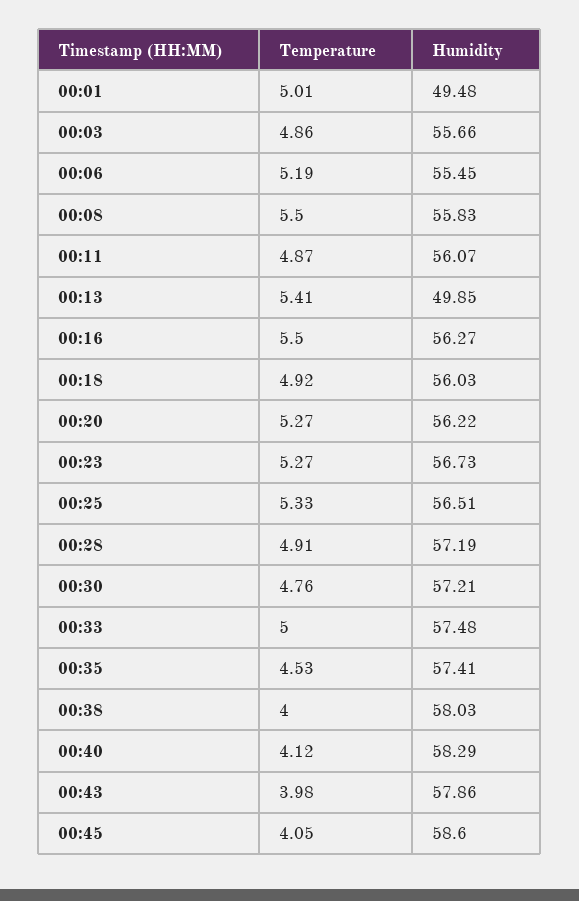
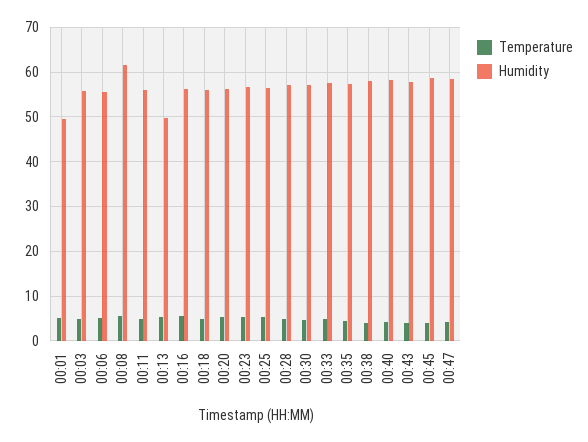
  {
    "Temperature": {
      "00:01": 5.01,
      "00:03": 4.86,
      "00:06": 5.19,
      "00:08": 5.5,
      "00:11": 4.87,
      "00:13": 5.41,
      "00:16": 5.5,
      "00:18": 4.92,
      "00:20": 5.27,
      "00:23": 5.27,
      "00:25": 5.33,
      "00:28": 4.91,
      "00:30": 4.76,
      "00:33": 5,
      "00:35": 4.53,
      "00:38": 4,
      "00:40": 4.12,
      "00:43": 3.98,
-     "00:45": 4.05
+     "00:45": 4.05,
+     "00:47": 4
    },
    "Humidity": {
      "00:01": 49.48,
      "00:03": 55.66,
      "00:06": 55.45,
-     "00:08": 55.83,
+     "00:08": 62,
      "00:11": 56.07,
      "00:13": 49.85,
      "00:16": 56.27,
      "00:18": 56.03,
      "00:20": 56.22,
      "00:23": 56.73,
      "00:25": 56.51,
      "00:28": 57.19,
      "00:30": 57.21,
      "00:33": 57.48,
      "00:35": 57.41,
      "00:38": 58.03,
      "00:40": 58.29,
      "00:43": 57.86,
-     "00:45": 58.6
+     "00:45": 58.6,
+     "00:47": 58
    }
  }

